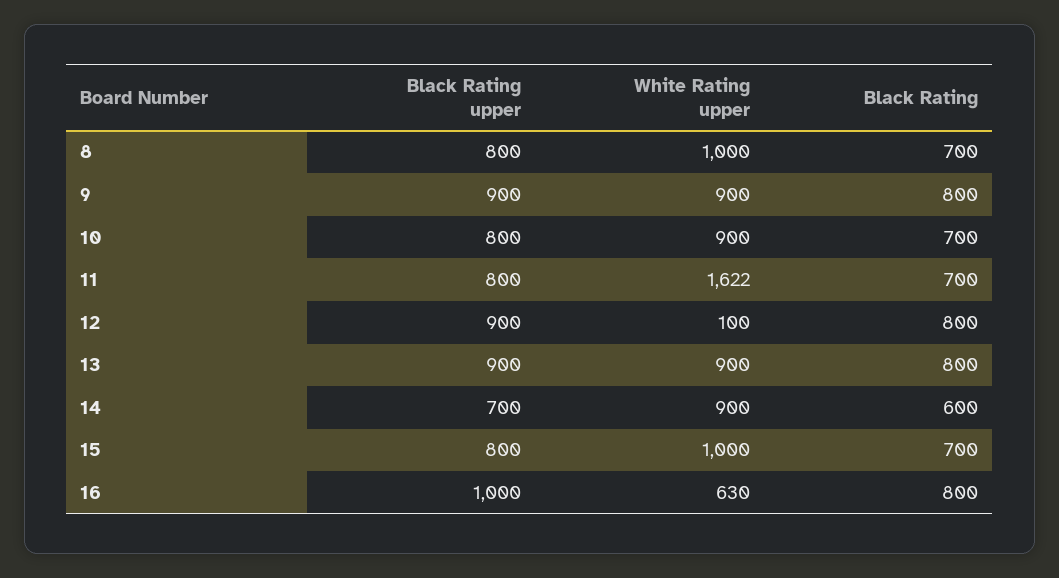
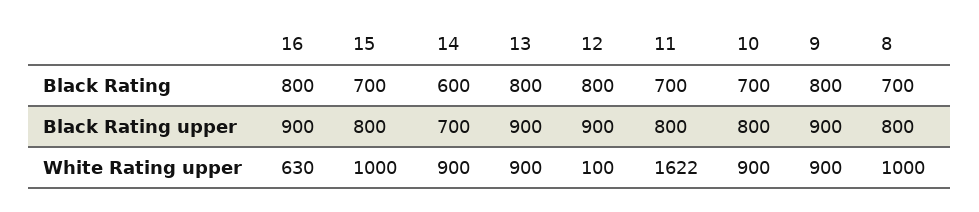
  {
    "Black Rating upper": {
      "8": 800,
      "9": 900,
      "10": 800,
      "11": 800,
      "12": 900,
      "13": 900,
      "14": 700,
      "15": 800,
-     "16": 1000
+     "16": 900
    },
    "White Rating upper": {
      "8": 1000,
      "9": 900,
      "10": 900,
      "11": 1622,
      "12": 100,
      "13": 900,
      "14": 900,
      "15": 1000,
      "16": 630
    },
    "Black Rating": {
      "8": 700,
      "9": 800,
      "10": 700,
      "11": 700,
      "12": 800,
      "13": 800,
      "14": 600,
      "15": 700,
      "16": 800
    }
  }

